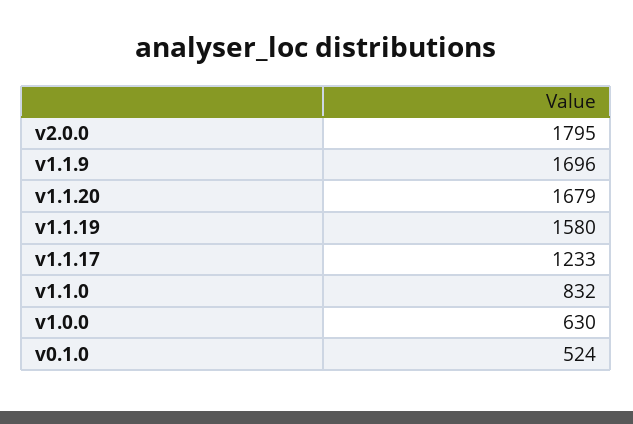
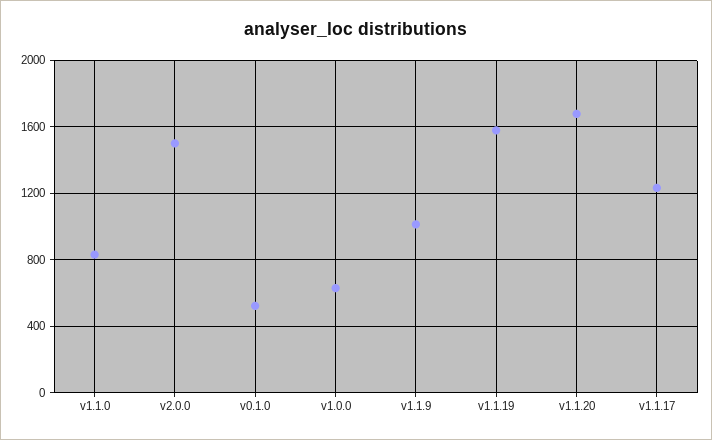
  {
-   "v2.0.0": 1795,
+   "v2.0.0": 1500,
-   "v1.1.9": 1696,
+   "v1.1.9": 1000,
    "v1.1.20": 1679,
    "v1.1.19": 1580,
    "v1.1.17": 1233,
    "v1.1.0": 832,
    "v1.0.0": 630,
    "v0.1.0": 524
  }

